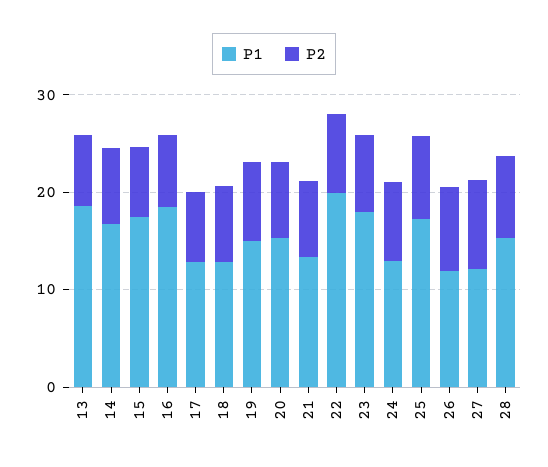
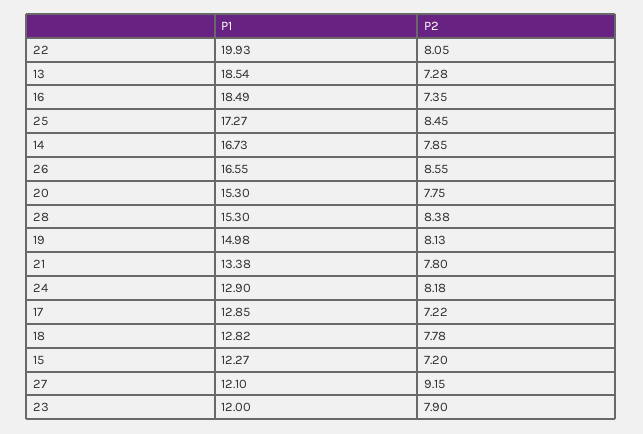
  {
    "P1": {
      "13": 18.54,
      "14": 16.73,
-     "15": 18,
+     "15": 12.27,
      "16": 18.49,
      "17": 12.85,
      "18": 12.82,
      "19": 14.98,
      "20": 15.3,
      "21": 13.38,
      "22": 19.93,
-     "23": 18,
+     "23": 12,
      "24": 12.9,
      "25": 17.27,
-     "26": 12,
+     "26": 16.55,
      "27": 12.1,
      "28": 15.3
    },
    "P2": {
      "13": 7.28,
      "14": 7.85,
      "15": 7.2,
      "16": 7.35,
      "17": 7.22,
      "18": 7.78,
      "19": 8.13,
      "20": 7.75,
      "21": 7.8,
      "22": 8.05,
      "23": 7.9,
      "24": 8.18,
      "25": 8.45,
      "26": 8.55,
      "27": 9.15,
      "28": 8.38
    }
  }

